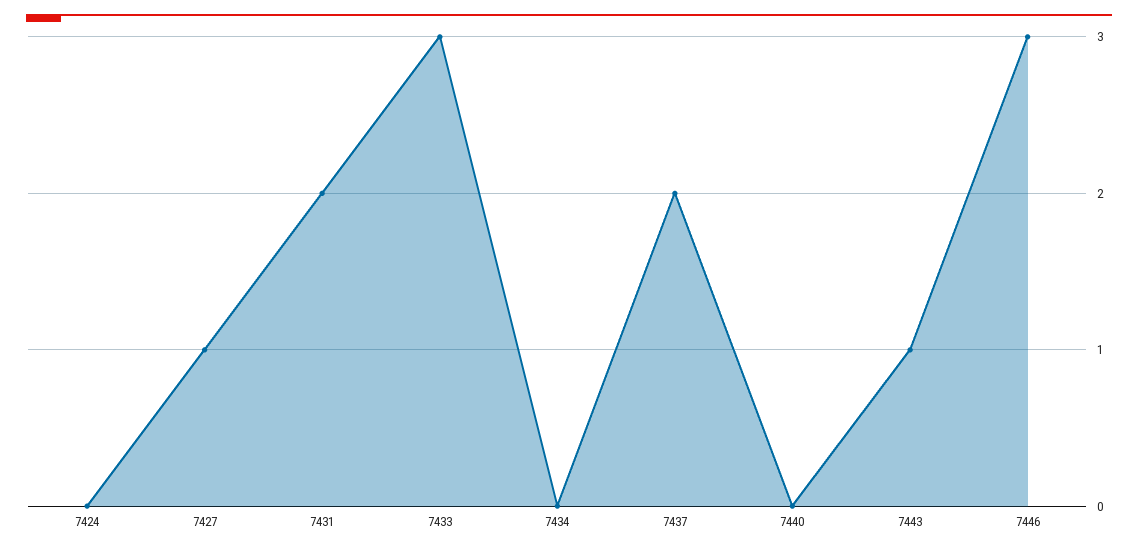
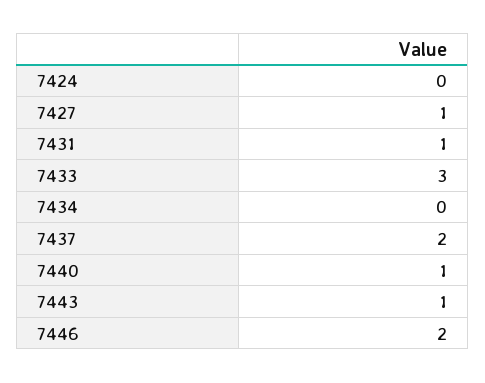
  {
    "7424": 0,
    "7427": 1,
-   "7431": 2,
+   "7431": 1,
    "7433": 3,
    "7434": 0,
    "7437": 2,
-   "7440": 0,
+   "7440": 1,
    "7443": 1,
-   "7446": 3
+   "7446": 2
  }

